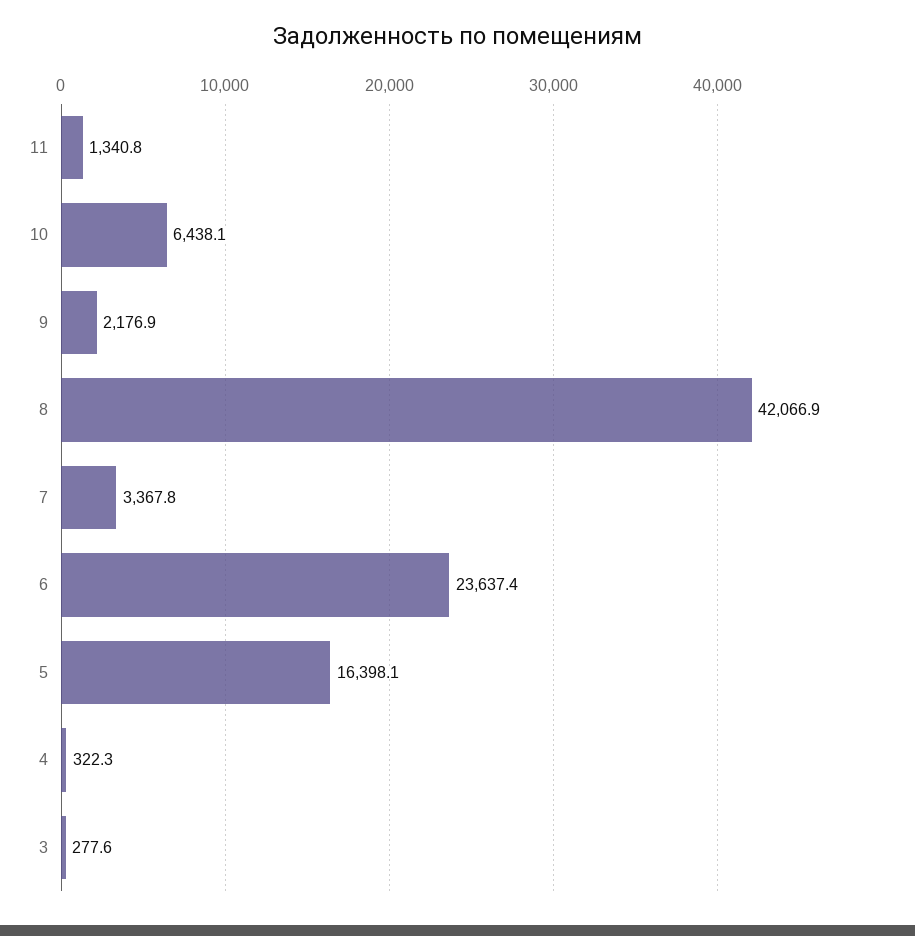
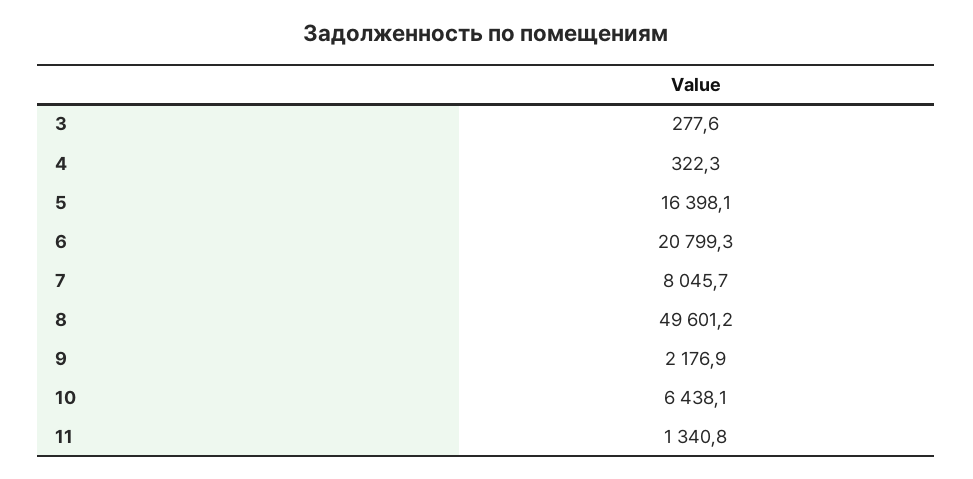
  {
    "11": 1340.8,
    "10": 6438.1,
    "9": 2176.9,
-   "8": 42066.9,
+   "8": 49601.2,
-   "7": 3367.8,
+   "7": 8045.7,
-   "6": 23637.4,
+   "6": 20799.3,
    "5": 16398.1,
    "4": 322.3,
    "3": 277.6
  }

